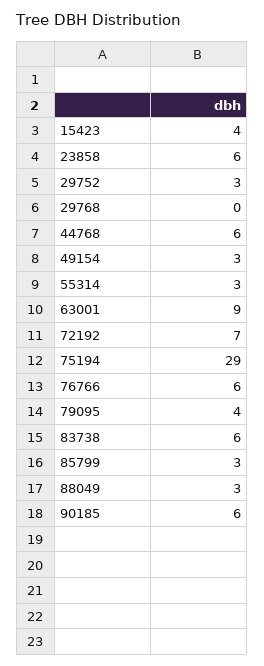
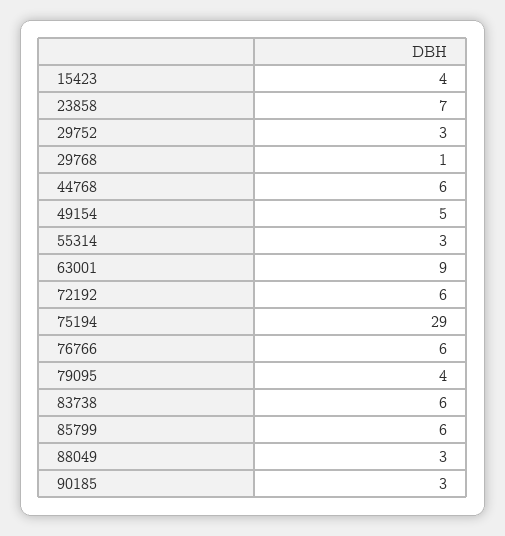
  {
    "15423": 4,
-   "23858": 6,
+   "23858": 7,
    "29752": 3,
-   "29768": 0,
+   "29768": 1,
    "44768": 6,
-   "49154": 3,
+   "49154": 5,
    "55314": 3,
    "63001": 9,
-   "72192": 7,
+   "72192": 6,
    "75194": 29,
    "76766": 6,
    "79095": 4,
    "83738": 6,
-   "85799": 3,
+   "85799": 6,
    "88049": 3,
-   "90185": 6
+   "90185": 3
  }

